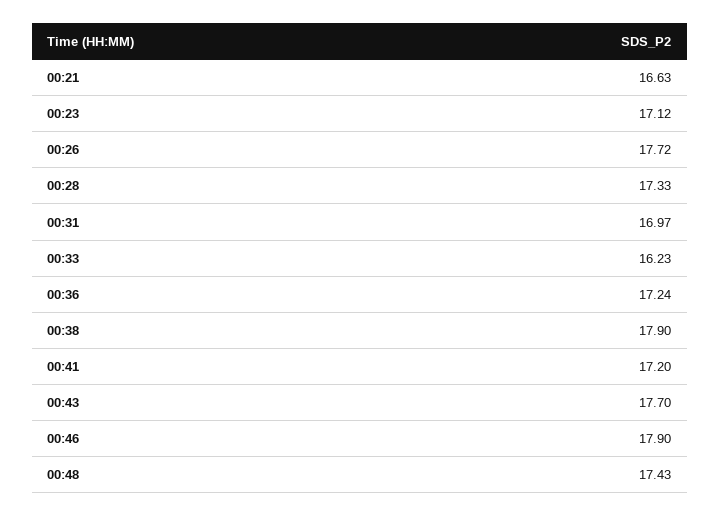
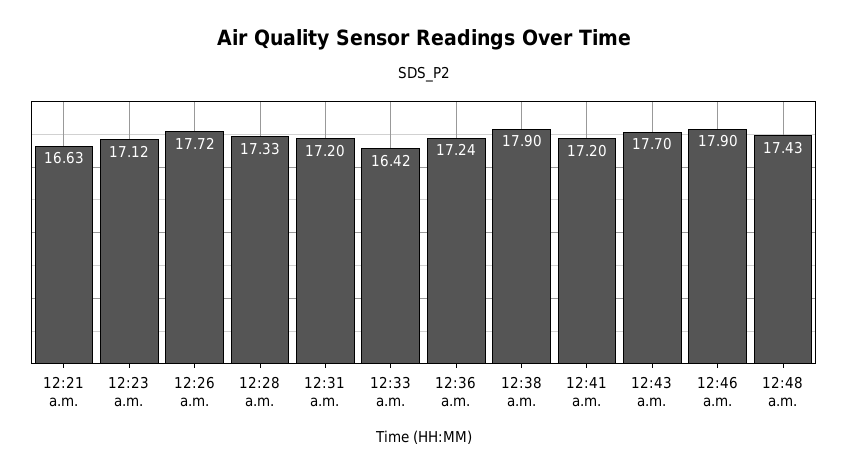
  {
    "00:21": 16.63,
    "00:23": 17.12,
    "00:26": 17.72,
    "00:28": 17.33,
-   "00:31": 16.97,
+   "00:31": 17.2,
-   "00:33": 16.23,
+   "00:33": 16.42,
    "00:36": 17.24,
    "00:38": 17.9,
    "00:41": 17.2,
    "00:43": 17.7,
    "00:46": 17.9,
    "00:48": 17.43
  }

